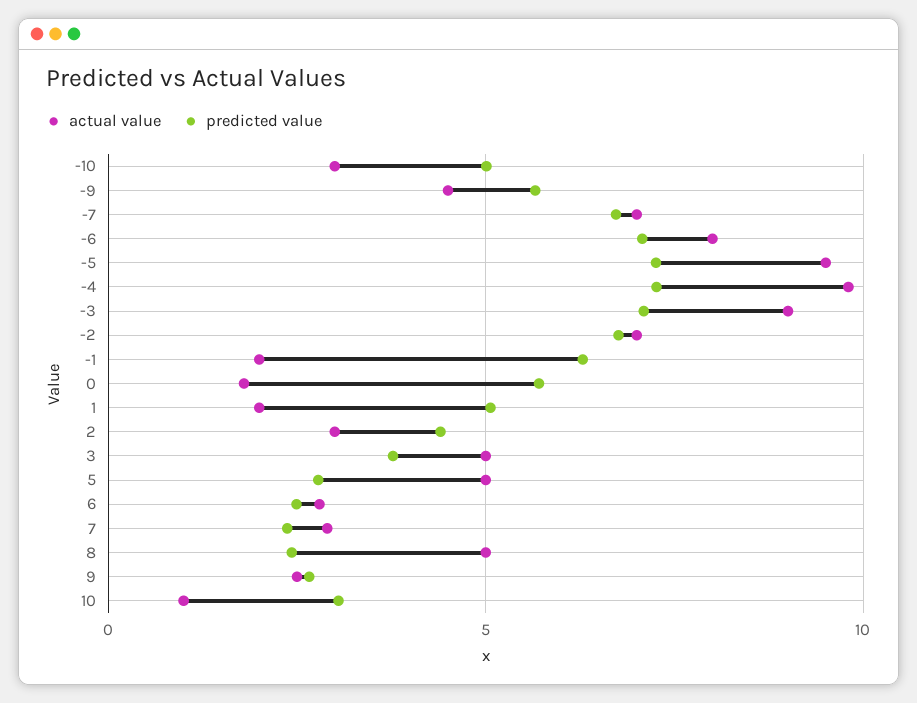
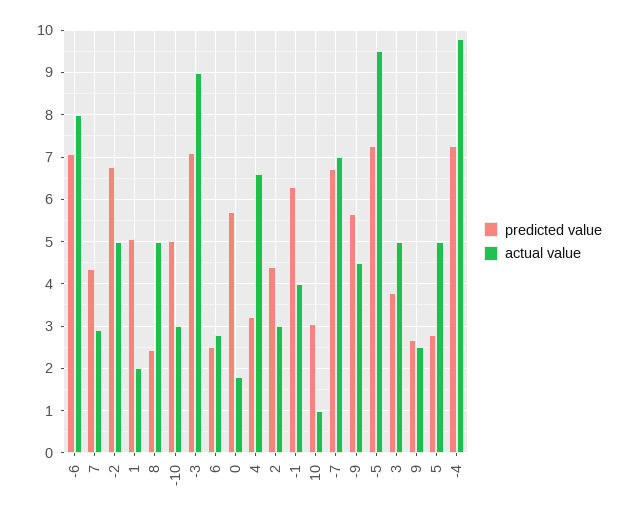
  {
    "actual value": {
      "-10": 3,
      "-9": 4.6,
      "-7": 7,
      "-6": 8,
      "-5": 9.6,
      "-4": 9.8,
      "-3": 9,
-     "-2": 7,
+     "-2": 5,
-     "-1": 2,
+     "-1": 4,
      "0": 1.8,
      "1": 2,
      "2": 3,
      "3": 5,
      "5": 5,
      "6": 2.8,
      "7": 3,
      "8": 5,
      "9": 2.6,
-     "10": 1
+     "10": 1,
+     "4": 6.6
    },
    "predicted value": {
      "-10": 5,
      "-9": 5.6,
      "-7": 6.8,
      "-6": 7,
      "-5": 7.2,
      "-4": 7.2,
      "-3": 7,
      "-2": 6.8,
      "-1": 6.2,
      "0": 5.8,
      "1": 5,
      "2": 4.4,
      "3": 3.8,
      "5": 2.8,
      "6": 2.4,
-     "7": 2.5,
+     "7": 4.4,
      "8": 2.4,
      "9": 2.6,
-     "10": 3
+     "10": 3,
+     "4": 3.2
    }
  }

